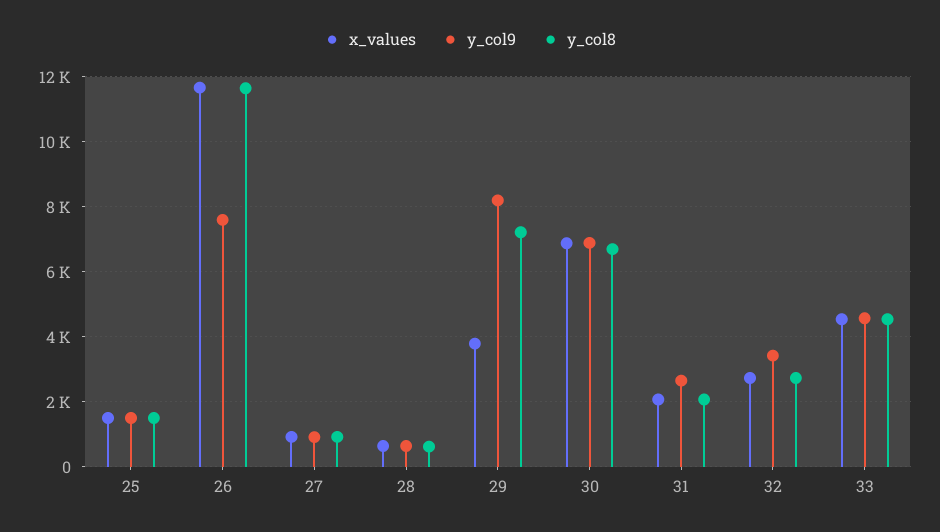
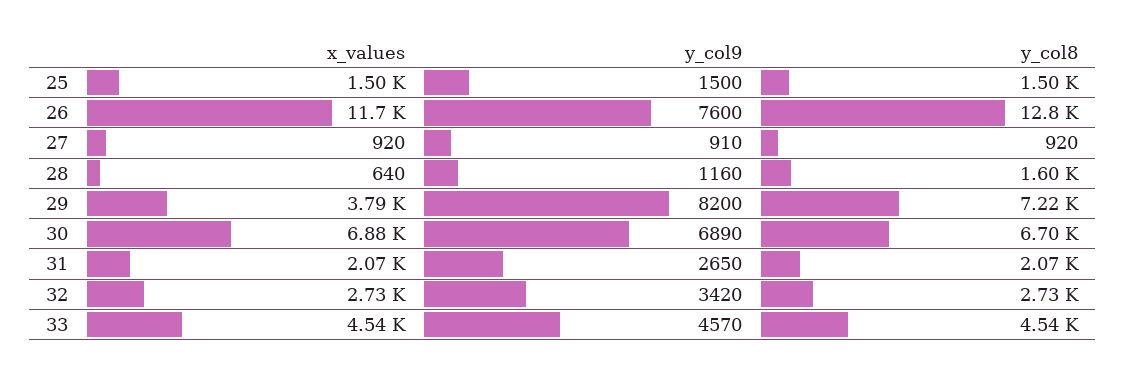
  {
    "x_values": {
      "25": 1500,
      "26": 11700,
      "27": 920,
      "28": 640,
      "29": 3790,
      "30": 6880,
      "31": 2070,
      "32": 2730,
      "33": 4540
    },
    "y_col9": {
      "25": 1500,
      "26": 7600,
      "27": 910,
-     "28": 600,
+     "28": 1160,
      "29": 8200,
      "30": 6890,
      "31": 2650,
      "32": 3420,
      "33": 4570
    },
    "y_col8": {
      "25": 1500,
-     "26": 11600,
+     "26": 12800,
      "27": 920,
-     "28": 600,
+     "28": 1600,
      "29": 7220,
      "30": 6700,
      "31": 2070,
      "32": 2730,
      "33": 4540
    }
  }

